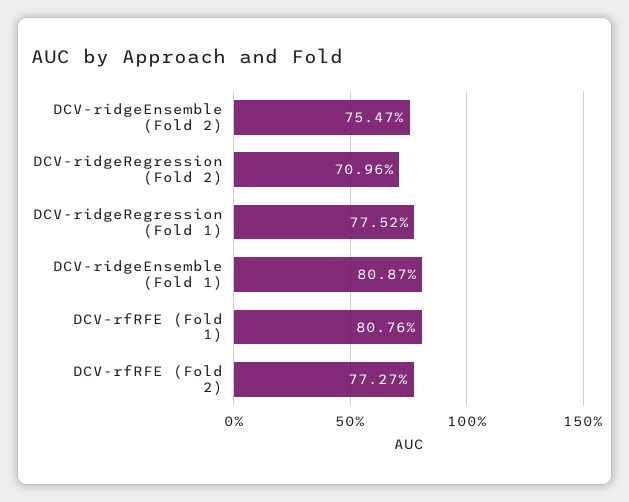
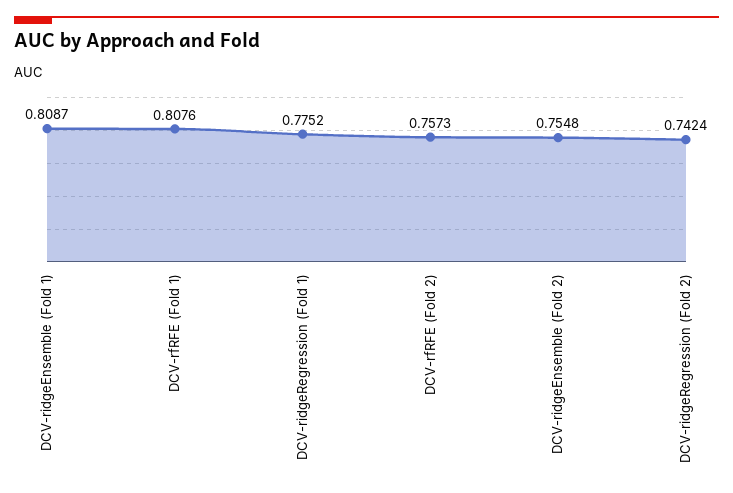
  {
-   "DCV-ridgeEnsemble (Fold 2)": 0.7547,
+   "DCV-ridgeEnsemble (Fold 2)": 0.7548,
-   "DCV-ridgeRegression (Fold 2)": 0.7096,
+   "DCV-ridgeRegression (Fold 2)": 0.7424,
    "DCV-ridgeRegression (Fold 1)": 0.7752,
    "DCV-ridgeEnsemble (Fold 1)": 0.8087,
    "DCV-rfRFE (Fold 1)": 0.8076,
-   "DCV-rfRFE (Fold 2)": 0.7727
+   "DCV-rfRFE (Fold 2)": 0.7573
  }

